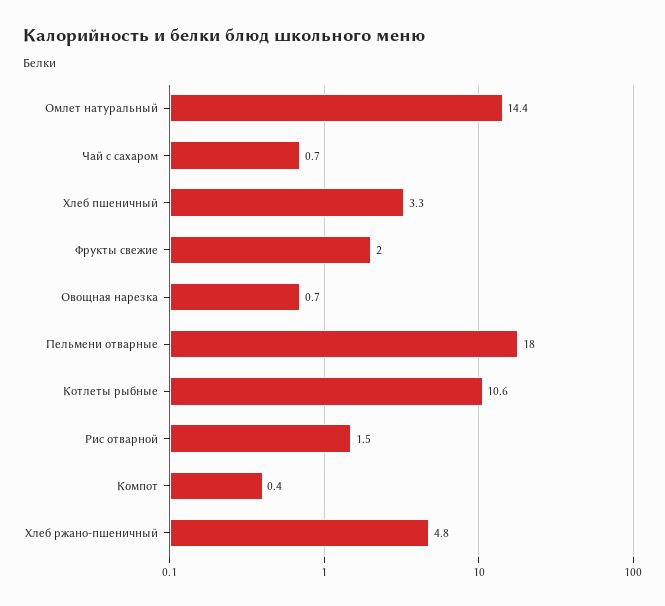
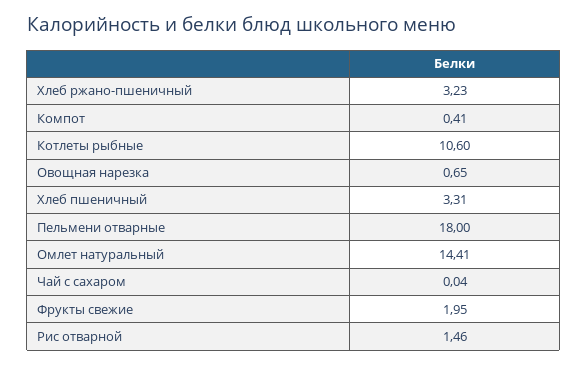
  {
    "Омлет натуральный": 14.41,
-   "Чай с сахаром": 0.7,
+   "Чай с сахаром": 0.04,
    "Хлеб пшеничный": 3.31,
    "Фрукты свежие": 1.95,
    "Овощная нарезка": 0.65,
    "Пельмени отварные": 18,
    "Котлеты рыбные": 10.6,
    "Рис отварной": 1.46,
    "Компот": 0.41,
-   "Хлеб ржано-пшеничный": 4.8
+   "Хлеб ржано-пшеничный": 3.23
  }

